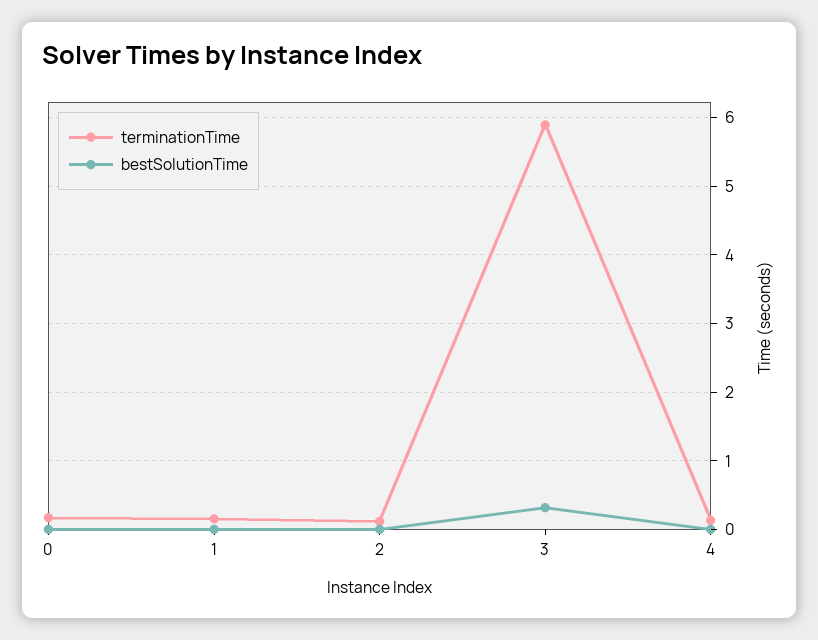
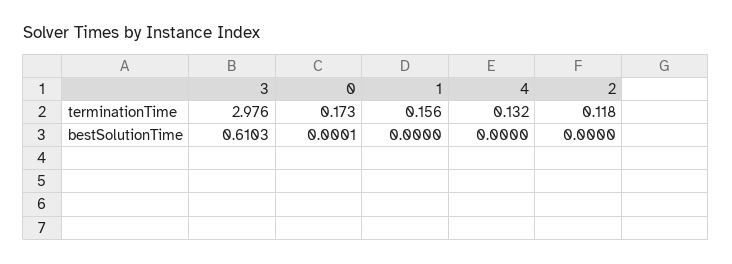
  {
    "terminationTime": {
      "0": 0.173,
      "1": 0.156,
      "2": 0.118,
-     "3": 5.9,
+     "3": 2.976,
      "4": 0.132
    },
    "bestSolutionTime": {
      "0": 0.0001,
      "1": 0,
      "2": 0,
-     "3": 0.3,
+     "3": 0.6103,
      "4": 0
    }
  }

